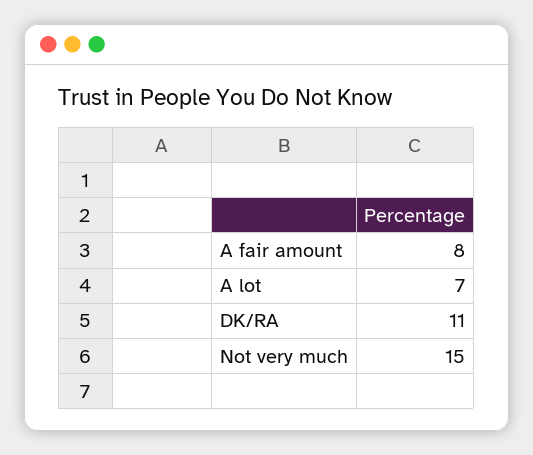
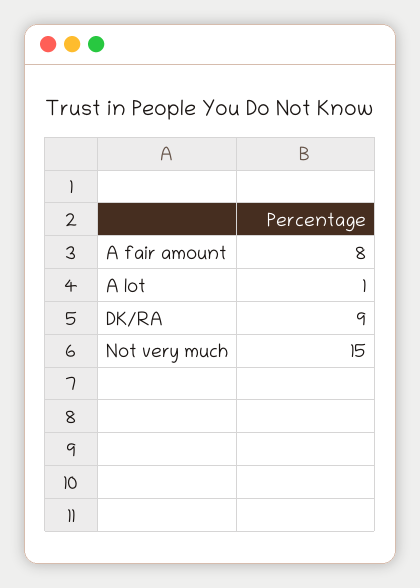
  {
    "A fair amount": 8,
-   "A lot": 7,
+   "A lot": 1,
-   "DK/RA": 11,
+   "DK/RA": 9,
    "Not very much": 15
  }

